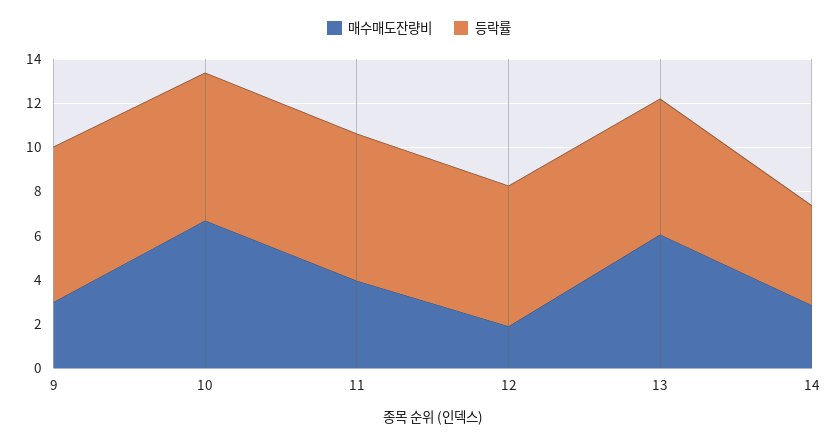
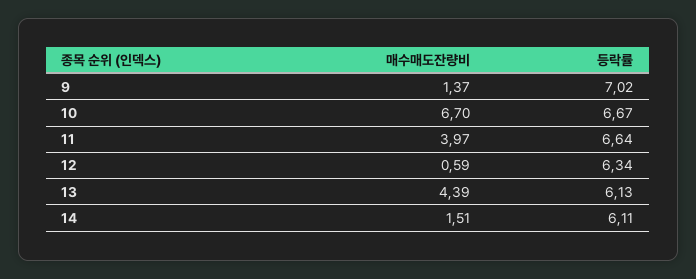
  {
    "매수매도잔량비": {
-     "9": 3,
+     "9": 1.37,
      "10": 6.7,
      "11": 3.97,
-     "12": 2,
+     "12": 0.59,
-     "13": 6,
+     "13": 4.39,
-     "14": 3
+     "14": 1.51
    },
    "등락률": {
      "9": 7.02,
      "10": 6.67,
      "11": 6.64,
      "12": 6.34,
      "13": 6.13,
-     "14": 4.5
+     "14": 6.11
    }
  }

